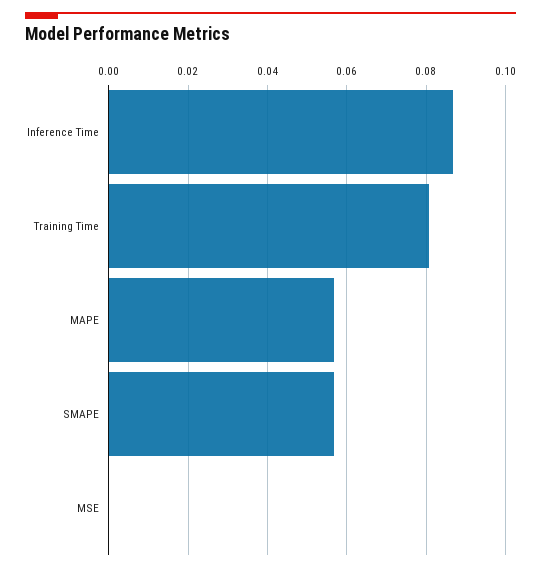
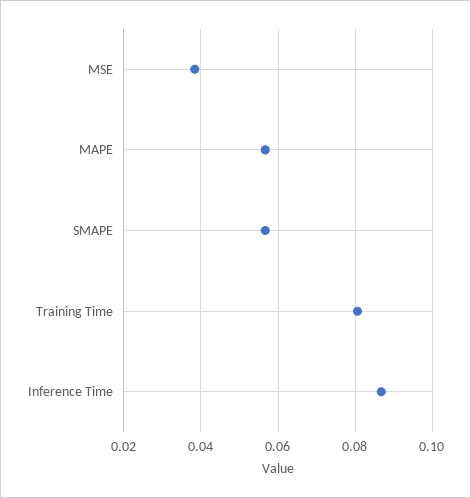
  {
    "Inference Time": 0.086,
    "Training Time": 0.08,
    "MAPE": 0.056,
    "SMAPE": 0.056,
-   "MSE": 0
+   "MSE": 0.038
  }

